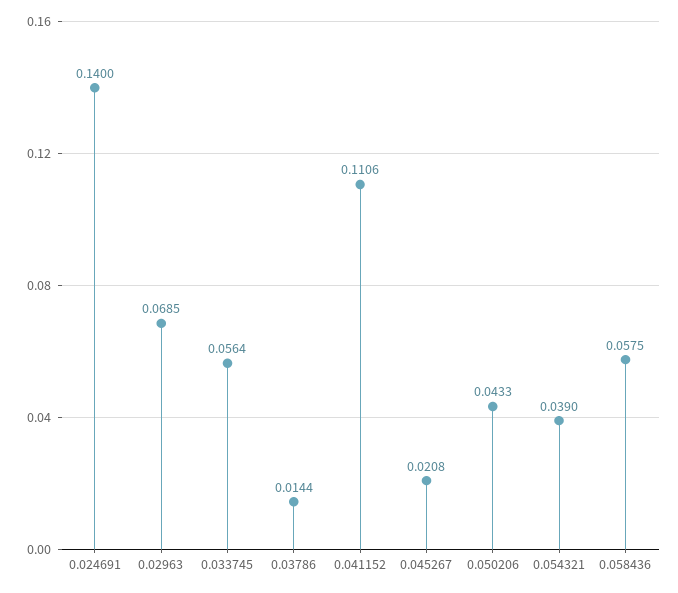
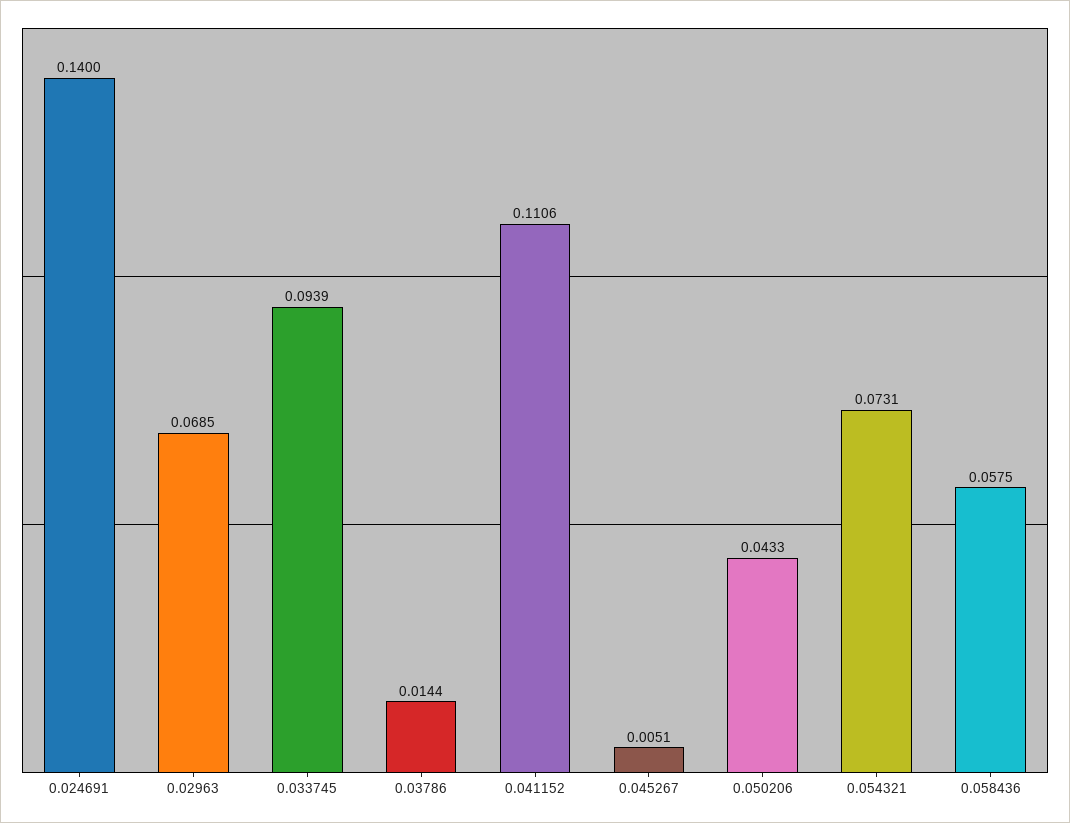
  {
    "0.024691": 0.14,
    "0.02963": 0.0685,
-   "0.033745": 0.0564,
+   "0.033745": 0.0939,
    "0.03786": 0.0144,
    "0.041152": 0.1106,
-   "0.045267": 0.0208,
+   "0.045267": 0.0051,
    "0.050206": 0.0433,
-   "0.054321": 0.039,
+   "0.054321": 0.0731,
    "0.058436": 0.0575
  }

